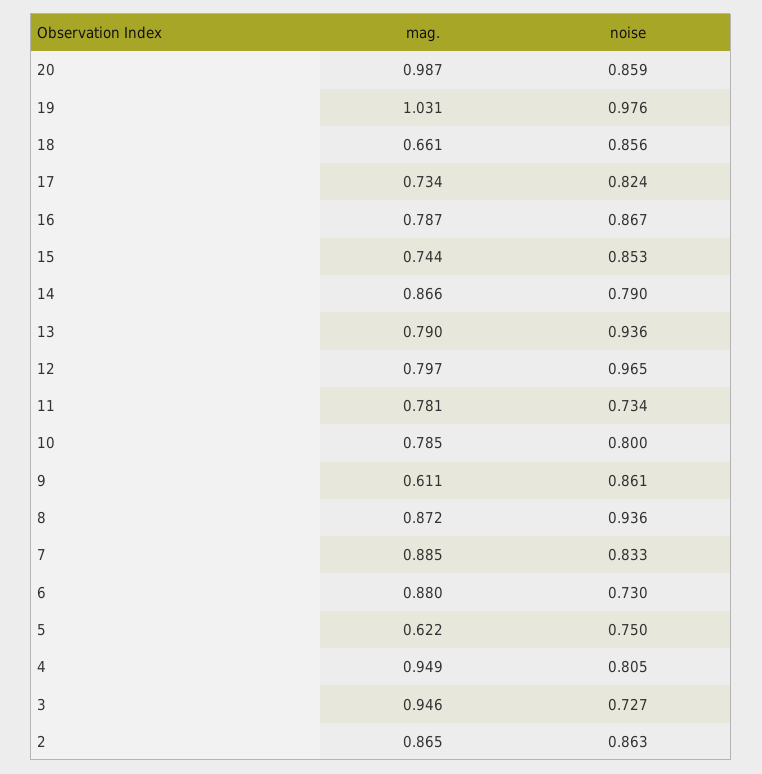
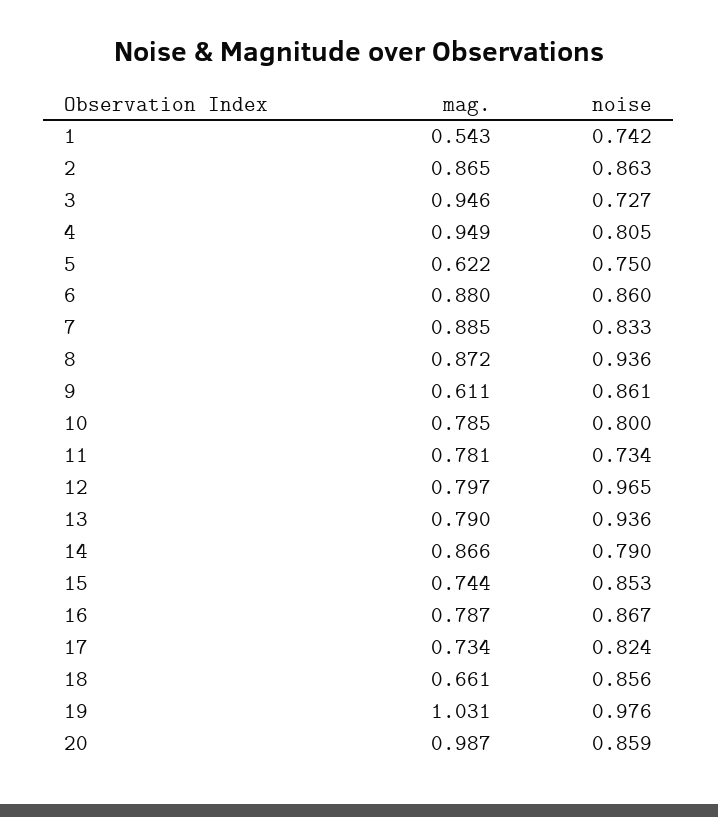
  {
    "mag.": {
      "20": 0.987,
      "19": 1.031,
      "18": 0.661,
      "17": 0.734,
      "16": 0.787,
      "15": 0.744,
      "14": 0.866,
      "13": 0.79,
      "12": 0.797,
      "11": 0.781,
      "10": 0.785,
      "9": 0.611,
      "8": 0.872,
      "7": 0.885,
      "6": 0.88,
      "5": 0.622,
      "4": 0.949,
      "3": 0.946,
-     "2": 0.865
+     "2": 0.865,
+     "1": 0.543
    },
    "noise": {
      "20": 0.859,
      "19": 0.976,
      "18": 0.856,
      "17": 0.824,
      "16": 0.867,
      "15": 0.853,
      "14": 0.79,
      "13": 0.936,
      "12": 0.965,
      "11": 0.734,
      "10": 0.8,
      "9": 0.861,
      "8": 0.936,
      "7": 0.833,
-     "6": 0.73,
+     "6": 0.86,
      "5": 0.75,
      "4": 0.805,
      "3": 0.727,
-     "2": 0.863
+     "2": 0.863,
+     "1": 0.742
    }
  }

